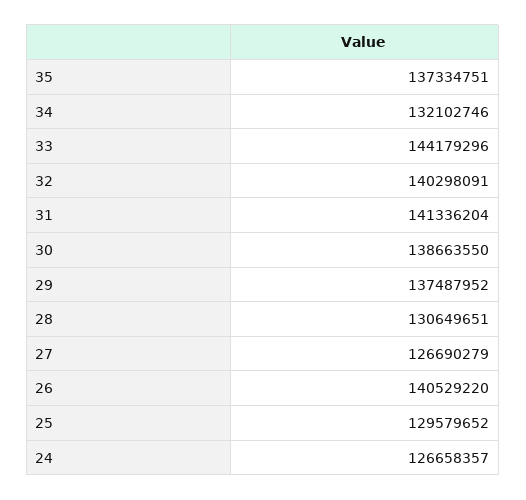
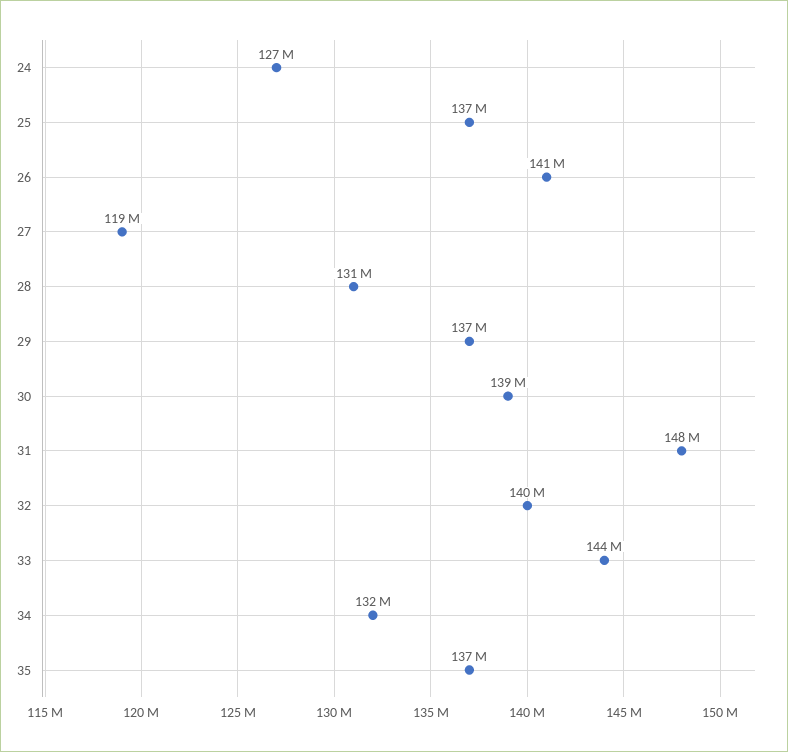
  {
    "35": 137334751,
    "34": 132102746,
    "33": 144179296,
    "32": 140298091,
-   "31": 141336204,
+   "31": 148000000,
    "30": 138663550,
    "29": 137487952,
    "28": 130649651,
-   "27": 126690279,
+   "27": 119000000,
    "26": 140529220,
-   "25": 129579652,
+   "25": 137000000,
    "24": 126658357
  }

